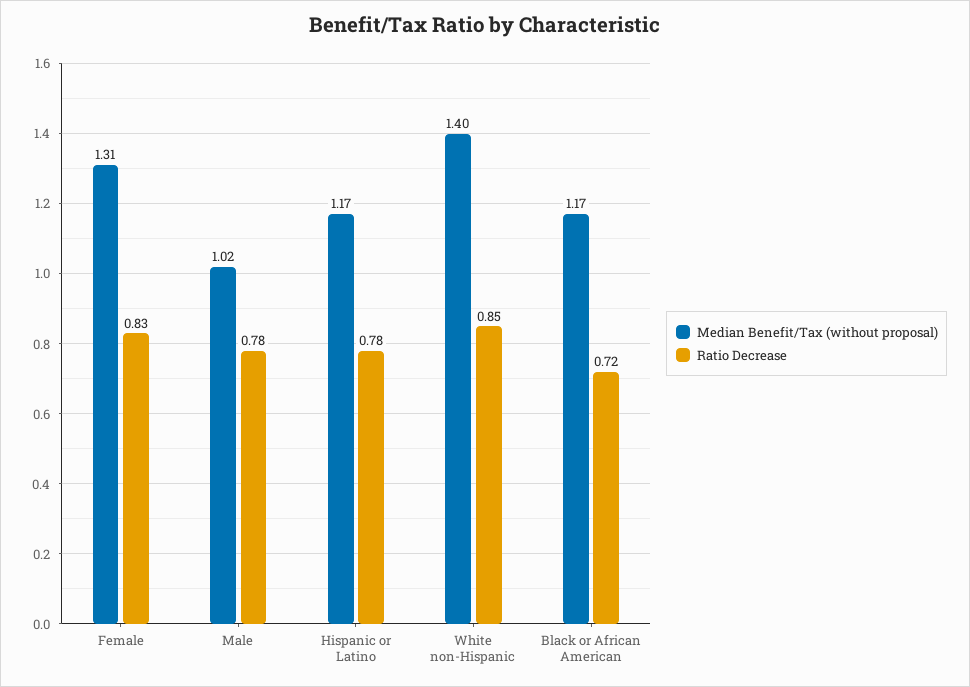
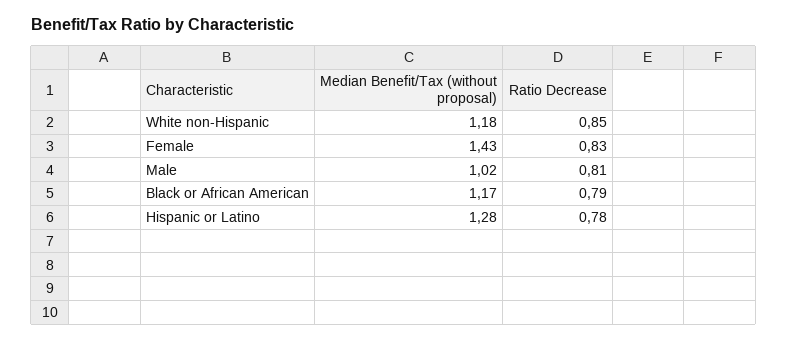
  {
    "Median Benefit/Tax (without proposal)": {
-     "Female": 1.31,
+     "Female": 1.43,
      "Male": 1.02,
-     "Hispanic or Latino": 1.17,
+     "Hispanic or Latino": 1.28,
-     "White non-Hispanic": 1.4,
+     "White non-Hispanic": 1.18,
      "Black or African American": 1.17
    },
    "Ratio Decrease": {
      "Female": 0.83,
-     "Male": 0.78,
+     "Male": 0.81,
      "Hispanic or Latino": 0.78,
      "White non-Hispanic": 0.85,
-     "Black or African American": 0.72
+     "Black or African American": 0.79
    }
  }

